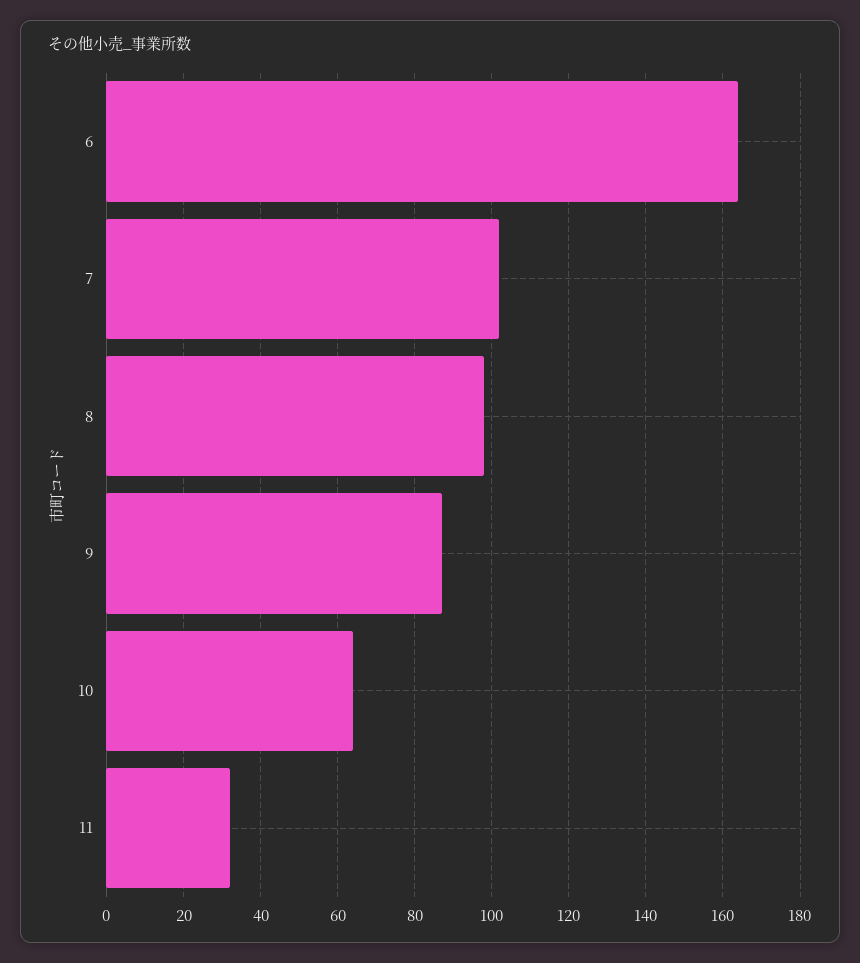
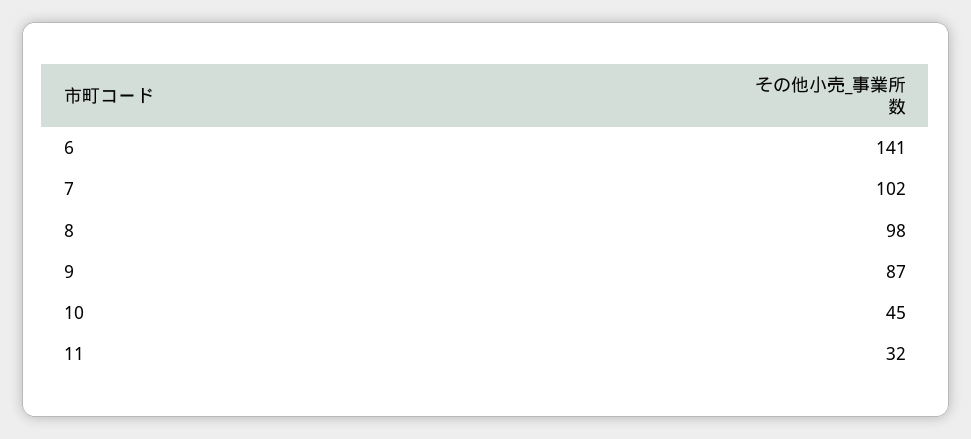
  {
-   "6": 165,
+   "6": 141,
    "7": 102,
    "8": 98,
    "9": 87,
-   "10": 65,
+   "10": 45,
    "11": 32
  }

